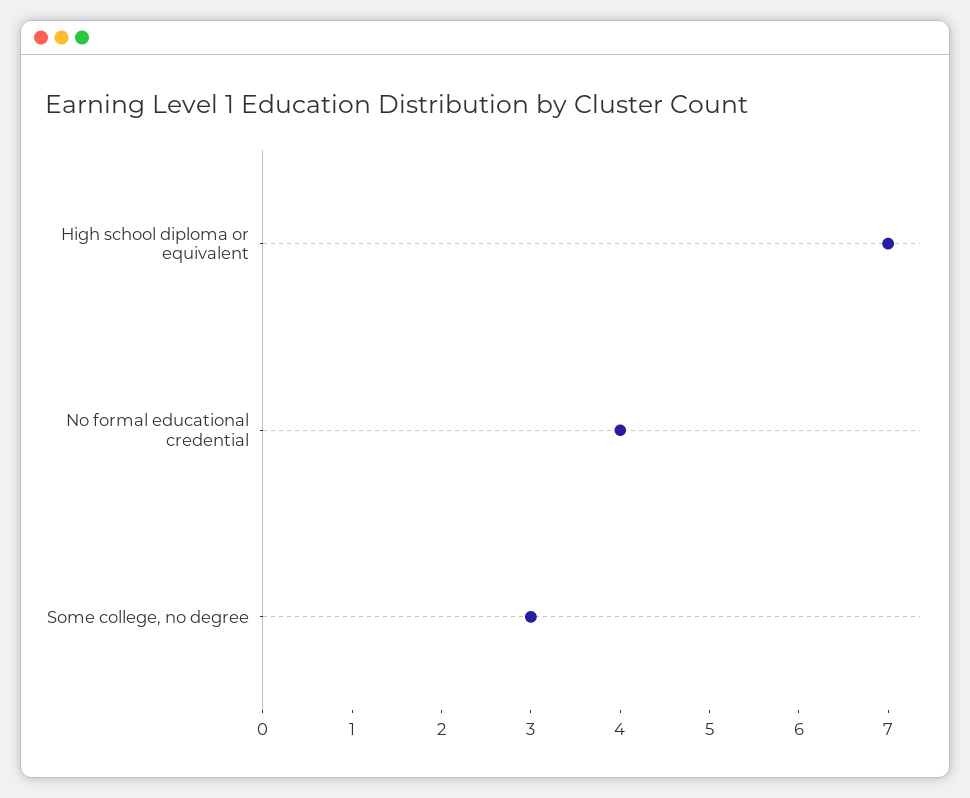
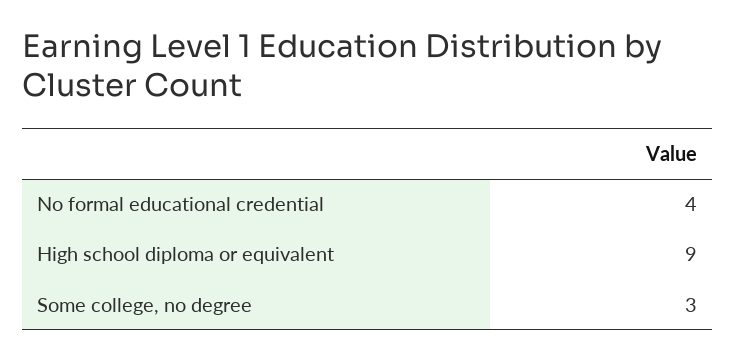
  {
-   "High school diploma or equivalent": 7,
+   "High school diploma or equivalent": 9,
    "No formal educational credential": 4,
    "Some college, no degree": 3
  }

